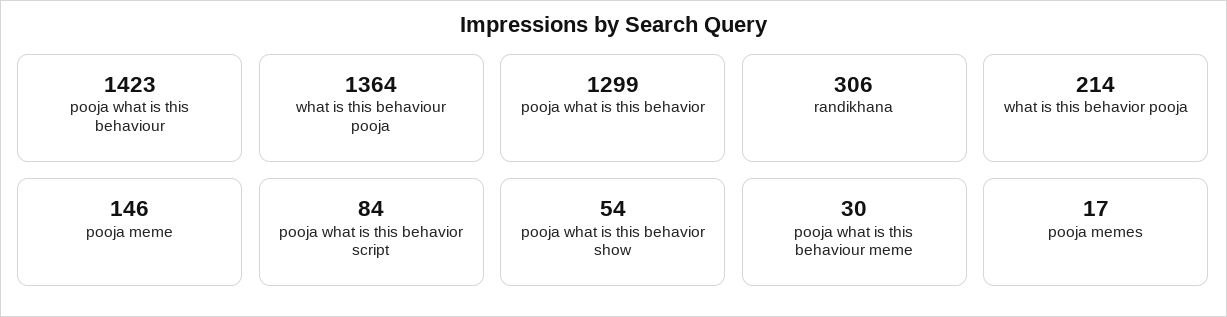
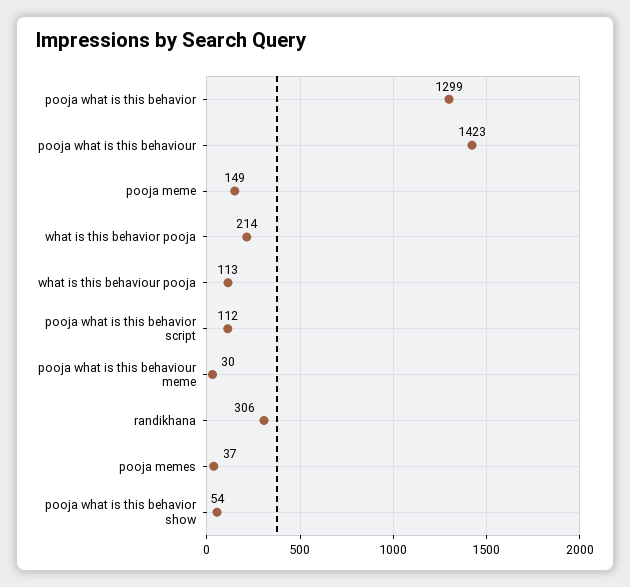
  {
    "pooja what is this behaviour": 1423,
-   "what is this behaviour pooja": 1364,
+   "what is this behaviour pooja": 113,
    "pooja what is this behavior": 1299,
    "randikhana": 306,
    "what is this behavior pooja": 214,
-   "pooja meme": 146,
+   "pooja meme": 149,
-   "pooja what is this behavior script": 84,
+   "pooja what is this behavior script": 112,
    "pooja what is this behavior show": 54,
    "pooja what is this behaviour meme": 30,
-   "pooja memes": 17
+   "pooja memes": 37
  }

